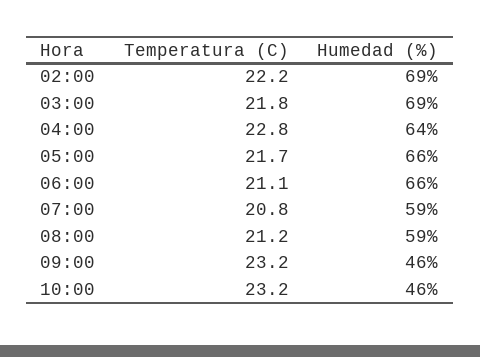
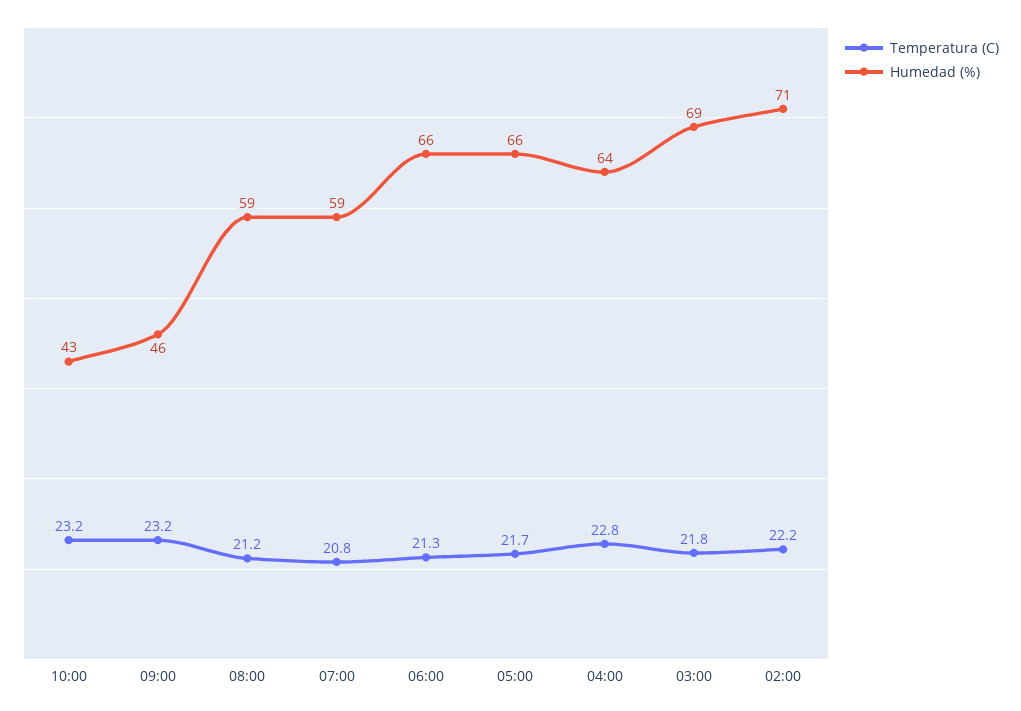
  {
    "Temperatura (C)": {
      "02:00": 22.2,
      "03:00": 21.8,
      "04:00": 22.8,
      "05:00": 21.7,
-     "06:00": 21.1,
+     "06:00": 21.3,
      "07:00": 20.8,
      "08:00": 21.2,
      "09:00": 23.2,
      "10:00": 23.2
    },
    "Humedad (%)": {
-     "02:00": 69,
+     "02:00": 71,
      "03:00": 69,
      "04:00": 64,
      "05:00": 66,
      "06:00": 66,
      "07:00": 59,
      "08:00": 59,
      "09:00": 46,
-     "10:00": 46
+     "10:00": 43
    }
  }

